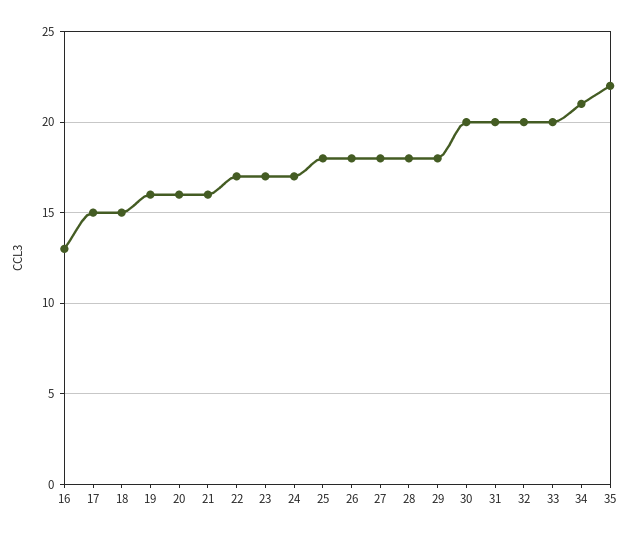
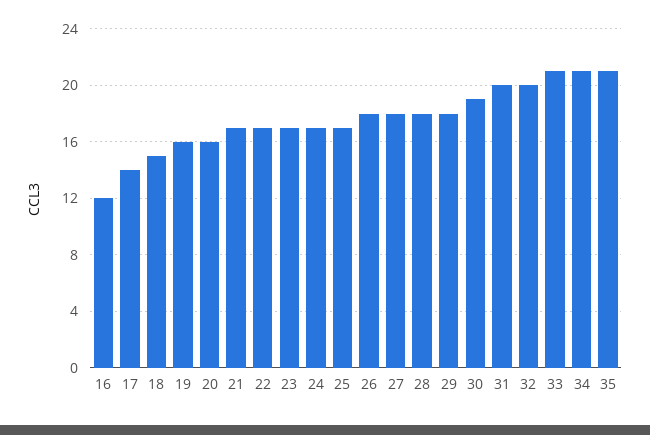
  {
-   "16": 13,
+   "16": 12,
-   "17": 15,
+   "17": 14,
    "18": 15,
    "19": 16,
    "20": 16,
-   "21": 16,
+   "21": 17,
    "22": 17,
    "23": 17,
    "24": 17,
-   "25": 18,
+   "25": 17,
    "26": 18,
    "27": 18,
    "28": 18,
    "29": 18,
-   "30": 20,
+   "30": 19,
    "31": 20,
    "32": 20,
-   "33": 20,
+   "33": 21,
    "34": 21,
-   "35": 22
+   "35": 21
  }

